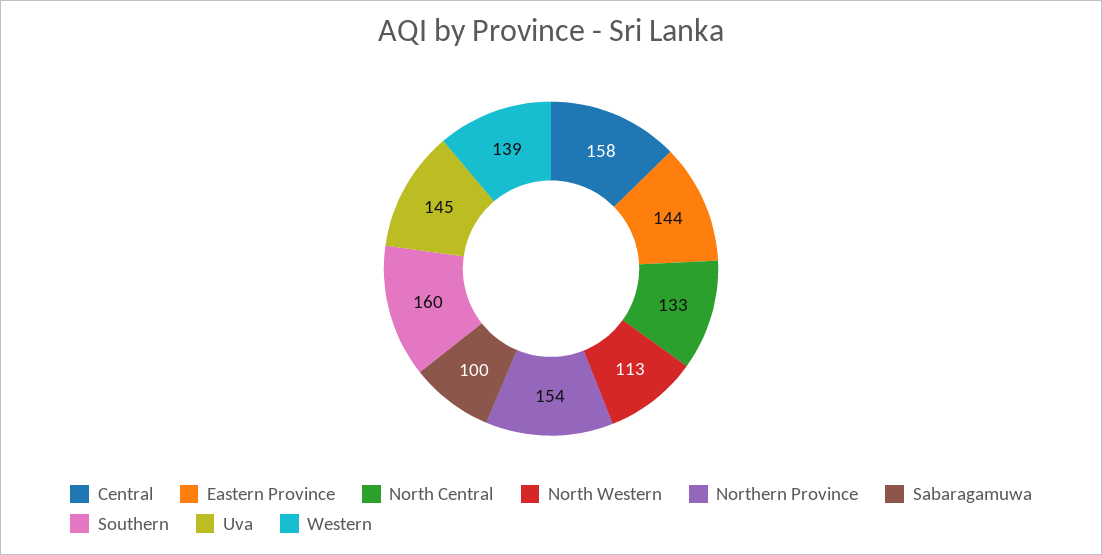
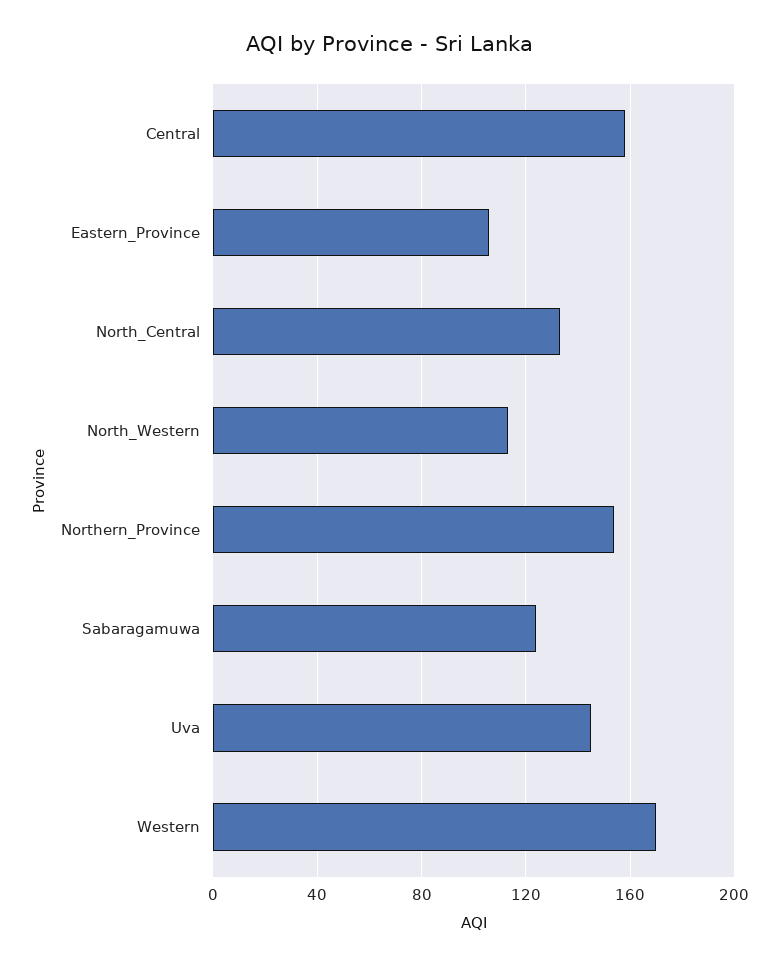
  {
    "Central": 158,
-   "Eastern Province": 144,
+   "Eastern Province": 105,
    "North Central": 133,
    "North Western": 113,
    "Northern Province": 154,
-   "Sabaragamuwa": 100,
+   "Sabaragamuwa": 125,
-   "Southern": 160,
    "Uva": 145,
-   "Western": 139
+   "Western": 170
  }

